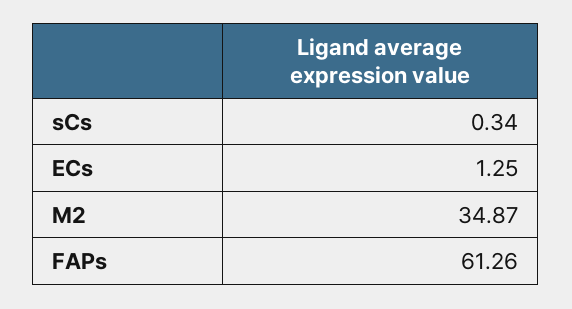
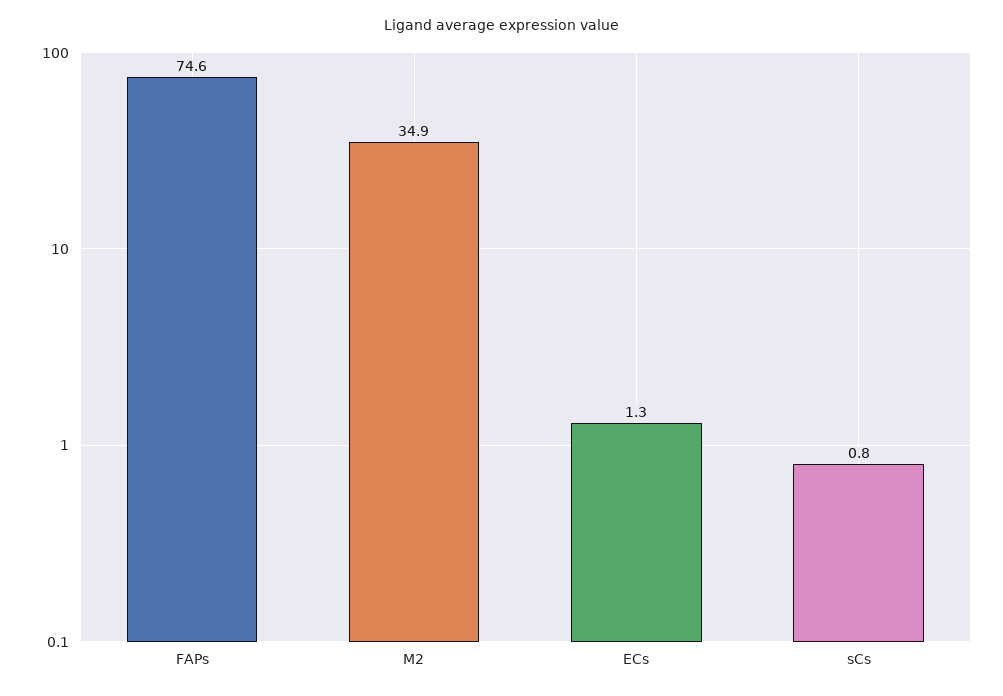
  {
-   "sCs": 0.34,
+   "sCs": 0.8,
    "ECs": 1.25,
    "M2": 34.87,
-   "FAPs": 61.26
+   "FAPs": 74.6
  }

